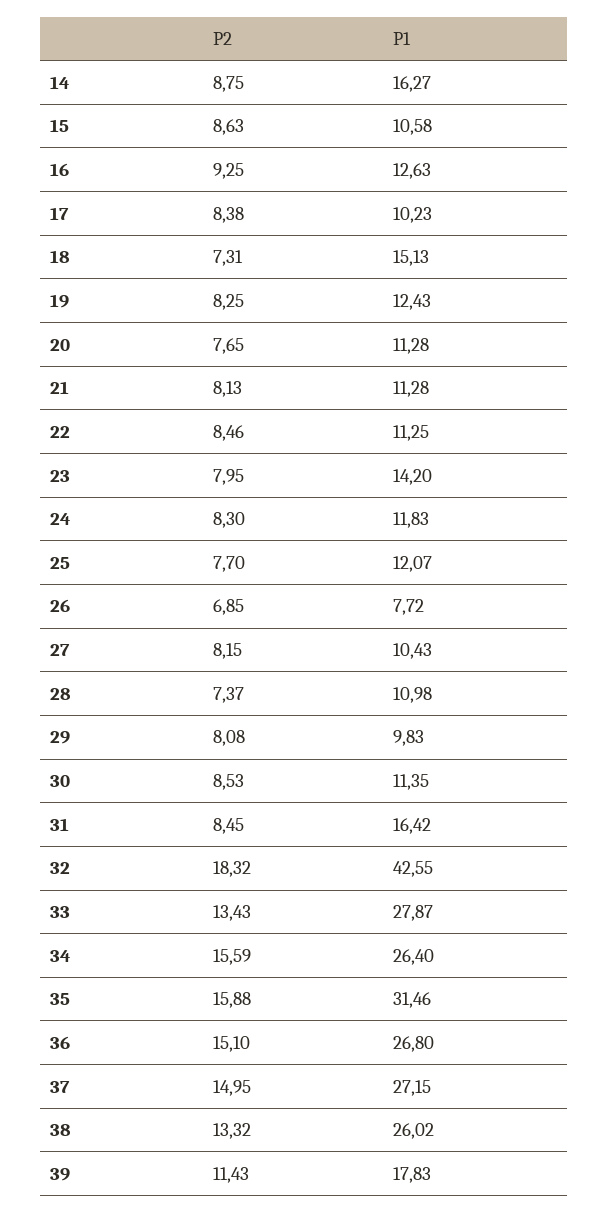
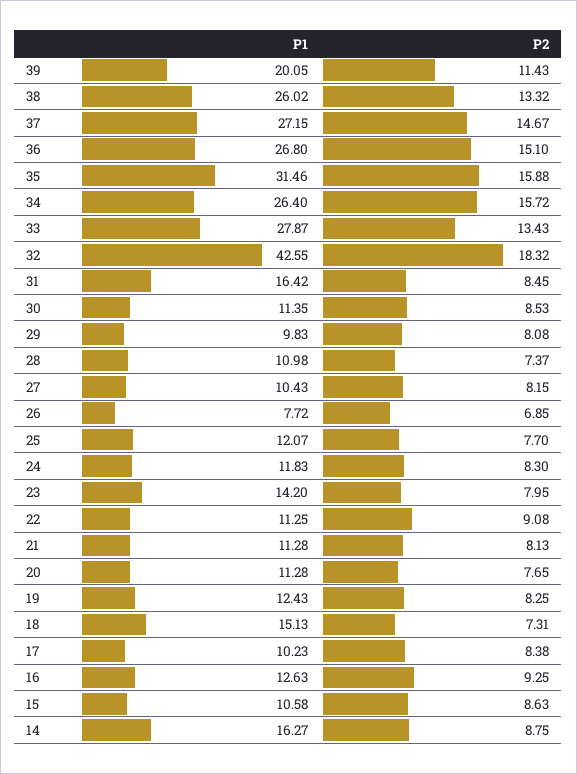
  {
    "P2": {
      "14": 8.75,
      "15": 8.63,
      "16": 9.25,
      "17": 8.38,
      "18": 7.31,
      "19": 8.25,
      "20": 7.65,
      "21": 8.13,
-     "22": 8.46,
+     "22": 9.08,
      "23": 7.95,
      "24": 8.3,
      "25": 7.7,
      "26": 6.85,
      "27": 8.15,
      "28": 7.37,
      "29": 8.08,
      "30": 8.53,
      "31": 8.45,
      "32": 18.32,
      "33": 13.43,
-     "34": 15.59,
+     "34": 15.72,
      "35": 15.88,
      "36": 15.1,
-     "37": 14.95,
+     "37": 14.67,
      "38": 13.32,
      "39": 11.43
    },
    "P1": {
      "14": 16.27,
      "15": 10.58,
      "16": 12.63,
      "17": 10.23,
      "18": 15.13,
      "19": 12.43,
      "20": 11.28,
      "21": 11.28,
      "22": 11.25,
      "23": 14.2,
      "24": 11.83,
      "25": 12.07,
      "26": 7.72,
      "27": 10.43,
      "28": 10.98,
      "29": 9.83,
      "30": 11.35,
      "31": 16.42,
      "32": 42.55,
      "33": 27.87,
      "34": 26.4,
      "35": 31.46,
      "36": 26.8,
      "37": 27.15,
      "38": 26.02,
-     "39": 17.83
+     "39": 20.05
    }
  }

